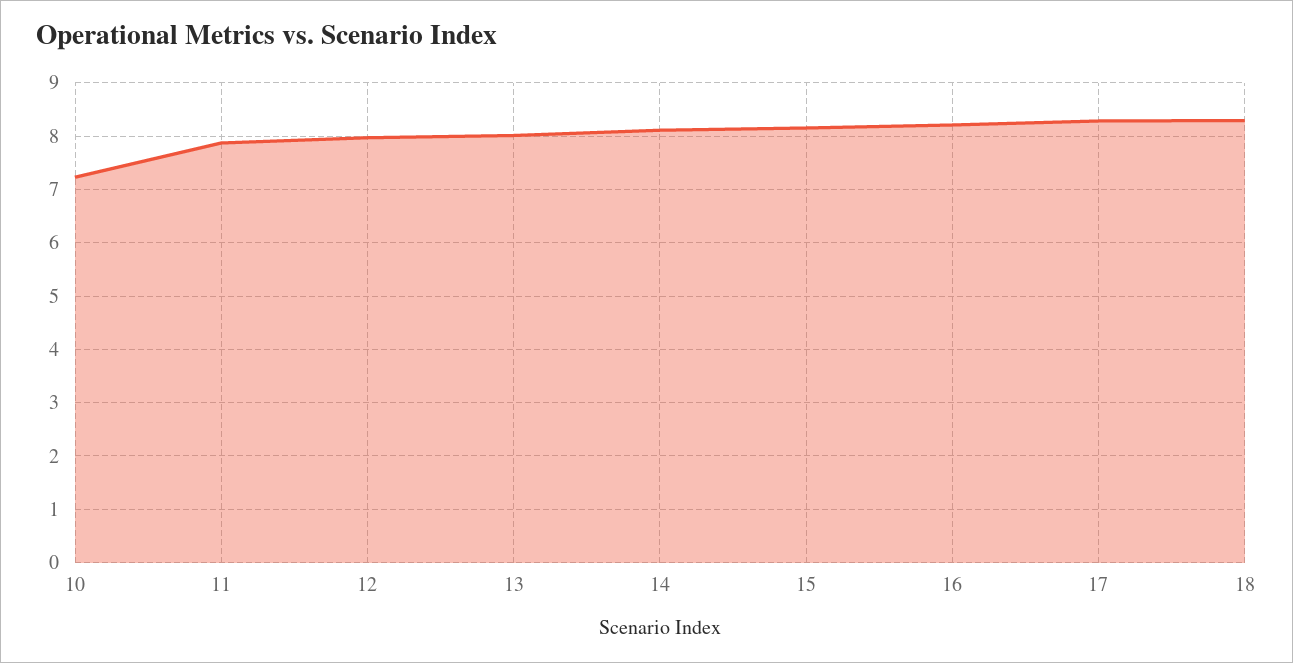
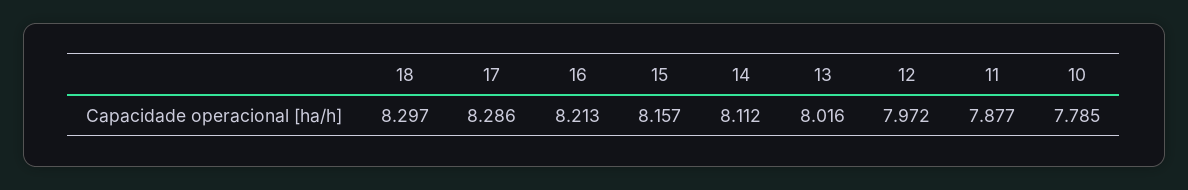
  {
-   "10": 7.2,
+   "10": 7.785,
    "11": 7.877,
    "12": 7.972,
    "13": 8.016,
    "14": 8.112,
    "15": 8.157,
    "16": 8.213,
    "17": 8.286,
    "18": 8.297
  }

